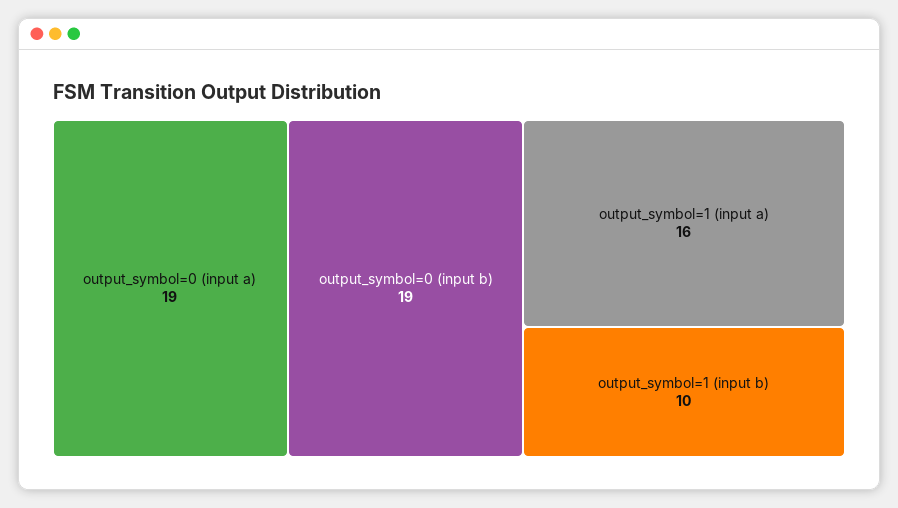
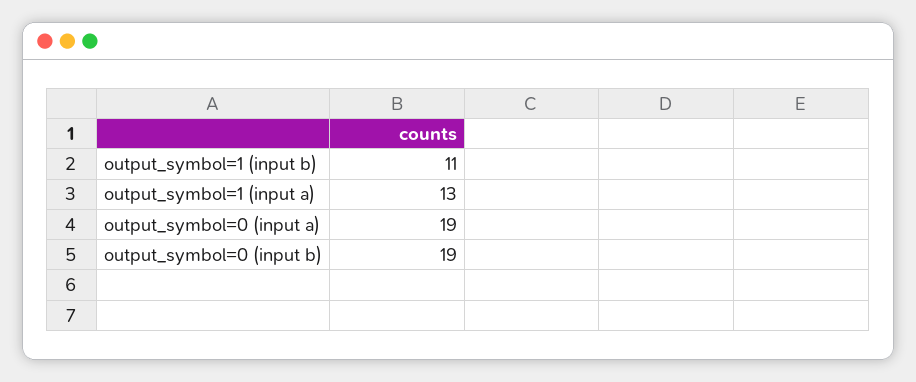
  {
    "output_symbol=0 (input a)": 19,
    "output_symbol=0 (input b)": 19,
-   "output_symbol=1 (input a)": 16,
+   "output_symbol=1 (input a)": 13,
-   "output_symbol=1 (input b)": 10
+   "output_symbol=1 (input b)": 11
  }

